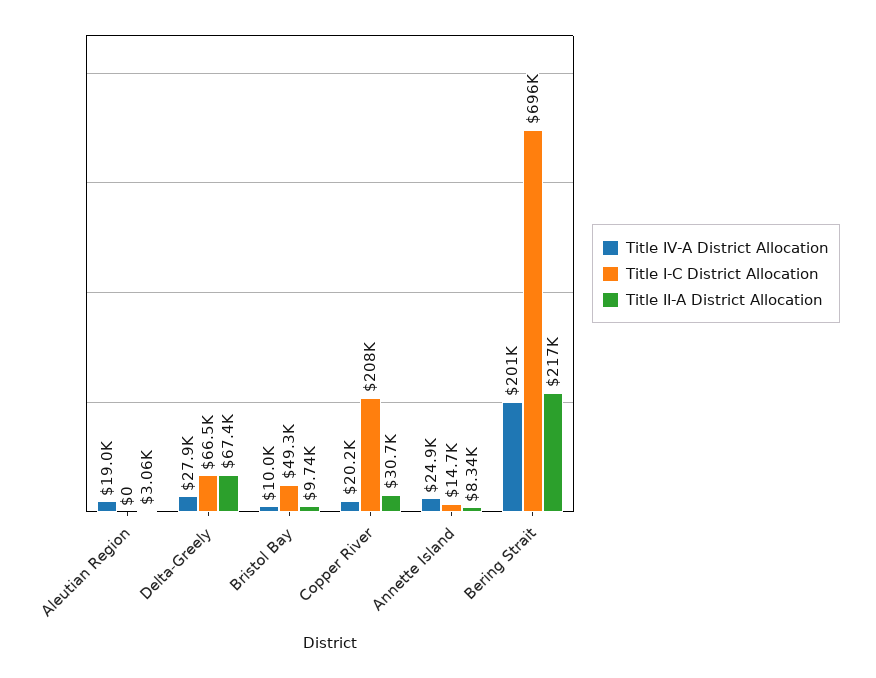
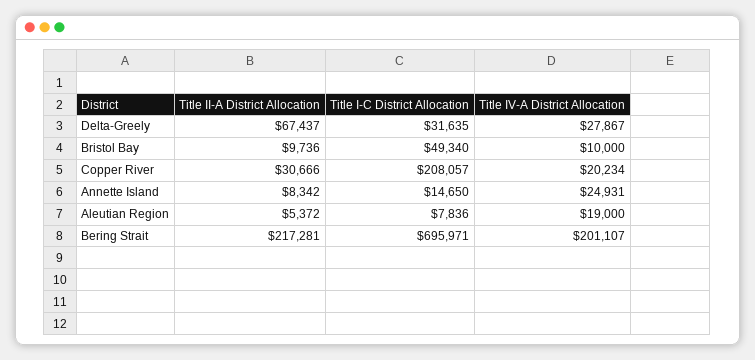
  {
    "Title IV-A District Allocation": {
      "Aleutian Region": 19000,
      "Delta-Greely": 27867,
      "Bristol Bay": 10000,
      "Copper River": 20234,
      "Annette Island": 24931,
      "Bering Strait": 201107
    },
    "Title I-C District Allocation": {
-     "Aleutian Region": 0,
+     "Aleutian Region": 7836,
-     "Delta-Greely": 66500,
+     "Delta-Greely": 31635,
      "Bristol Bay": 49340,
      "Copper River": 208057,
      "Annette Island": 14650,
      "Bering Strait": 695971
    },
    "Title II-A District Allocation": {
-     "Aleutian Region": 3060,
+     "Aleutian Region": 5372,
      "Delta-Greely": 67437,
      "Bristol Bay": 9736,
      "Copper River": 30666,
      "Annette Island": 8342,
      "Bering Strait": 217281
    }
  }

